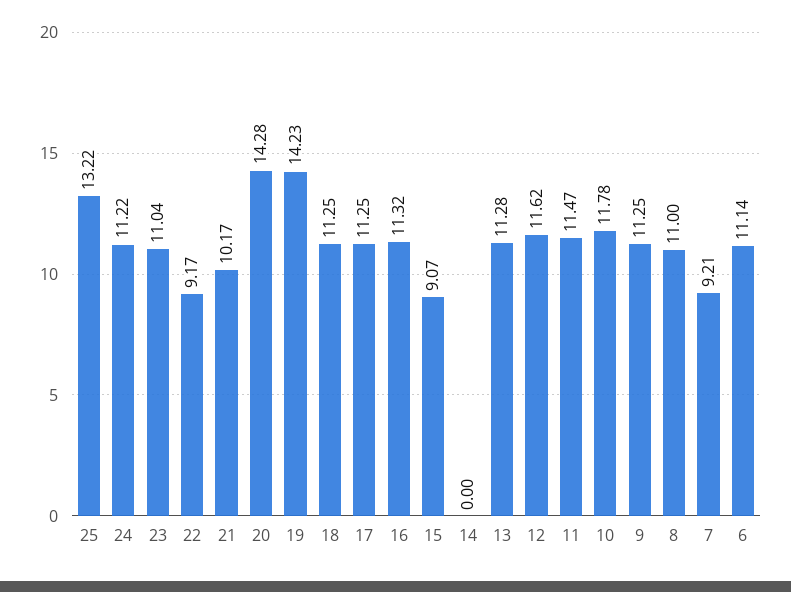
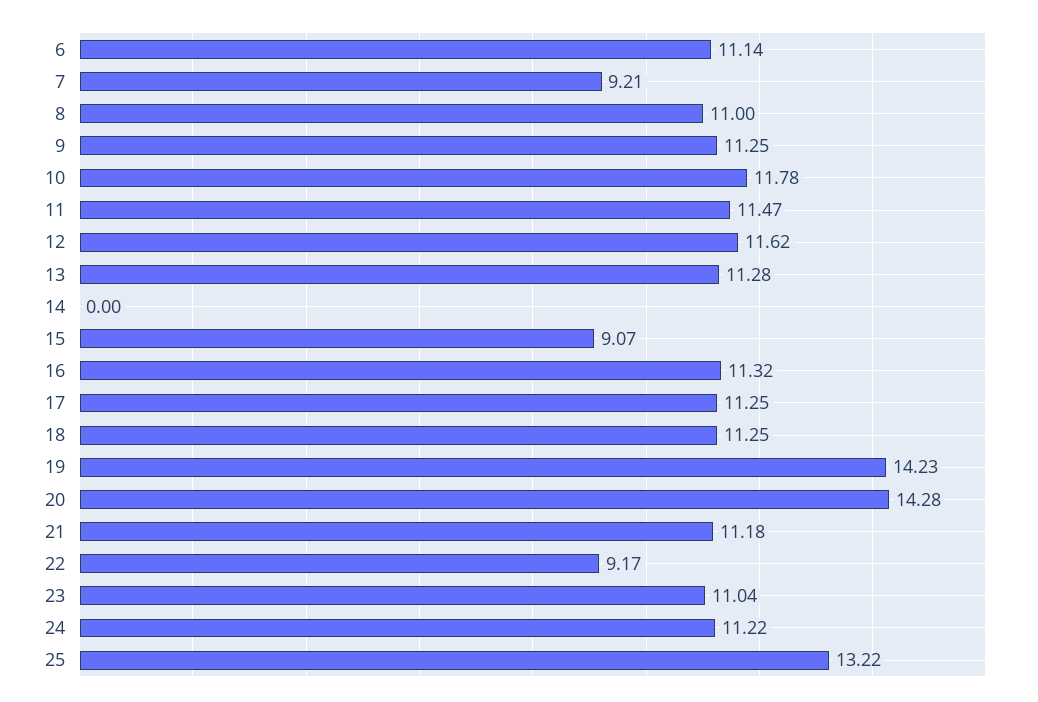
  {
    "25": 13.22,
    "24": 11.22,
    "23": 11.04,
    "22": 9.17,
-   "21": 10.17,
+   "21": 11.18,
    "20": 14.28,
    "19": 14.23,
    "18": 11.25,
    "17": 11.25,
    "16": 11.32,
    "15": 9.07,
    "14": 0,
    "13": 11.28,
    "12": 11.62,
    "11": 11.47,
    "10": 11.78,
    "9": 11.25,
    "8": 11,
    "7": 9.21,
    "6": 11.14
  }

